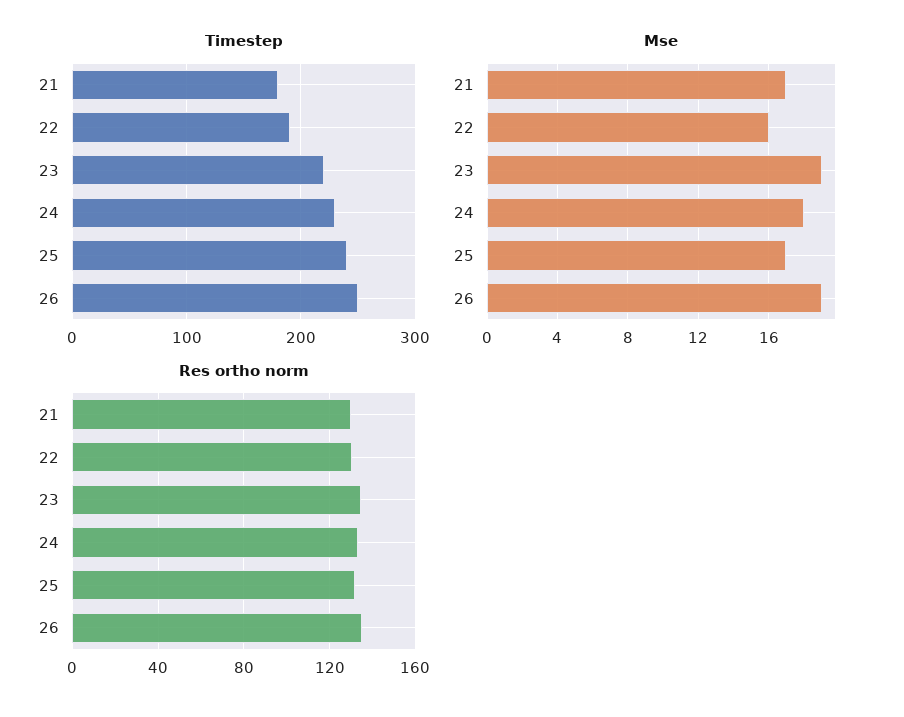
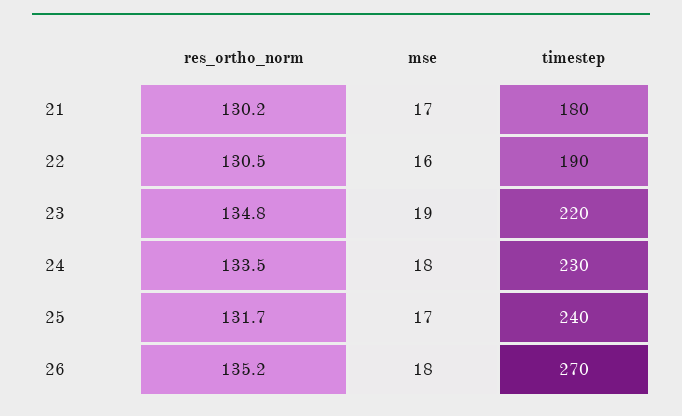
  {
    "Timestep": {
      "21": 180,
      "22": 190,
      "23": 220,
      "24": 230,
      "25": 240,
-     "26": 250
+     "26": 270
    },
    "Mse": {
      "21": 17,
      "22": 16,
      "23": 19,
      "24": 18,
      "25": 17,
-     "26": 19
+     "26": 18
    },
    "Res ortho norm": {
      "21": 130.2,
      "22": 130.5,
      "23": 134.8,
      "24": 133.5,
      "25": 131.7,
      "26": 135.2
    }
  }

